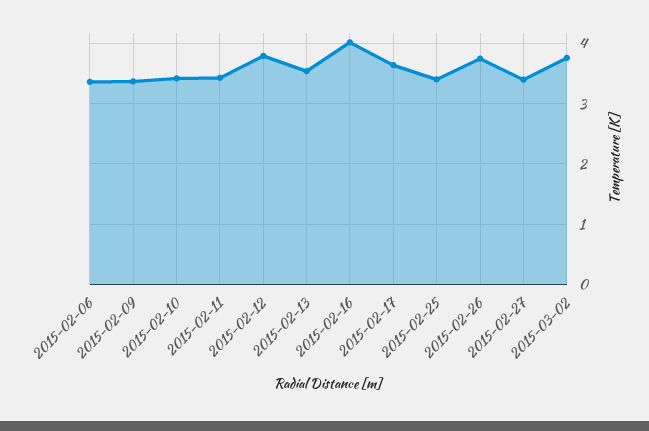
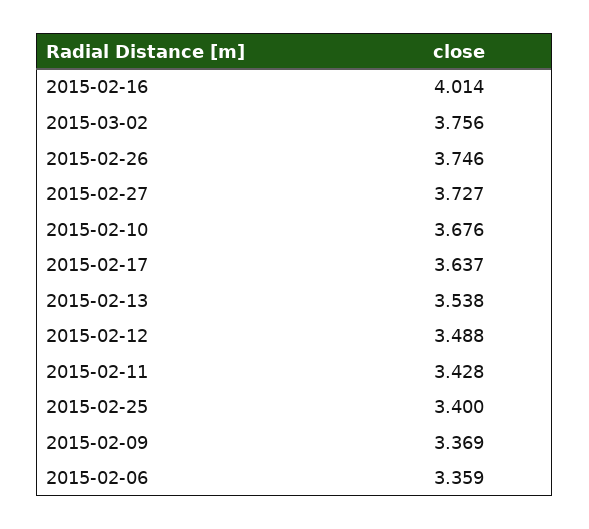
  {
    "2015-02-06": 3.359,
    "2015-02-09": 3.369,
-   "2015-02-10": 3.4,
+   "2015-02-10": 3.676,
    "2015-02-11": 3.428,
-   "2015-02-12": 3.8,
+   "2015-02-12": 3.488,
    "2015-02-13": 3.538,
    "2015-02-16": 4.014,
    "2015-02-17": 3.637,
    "2015-02-25": 3.4,
    "2015-02-26": 3.746,
-   "2015-02-27": 3.4,
+   "2015-02-27": 3.727,
    "2015-03-02": 3.756
  }

